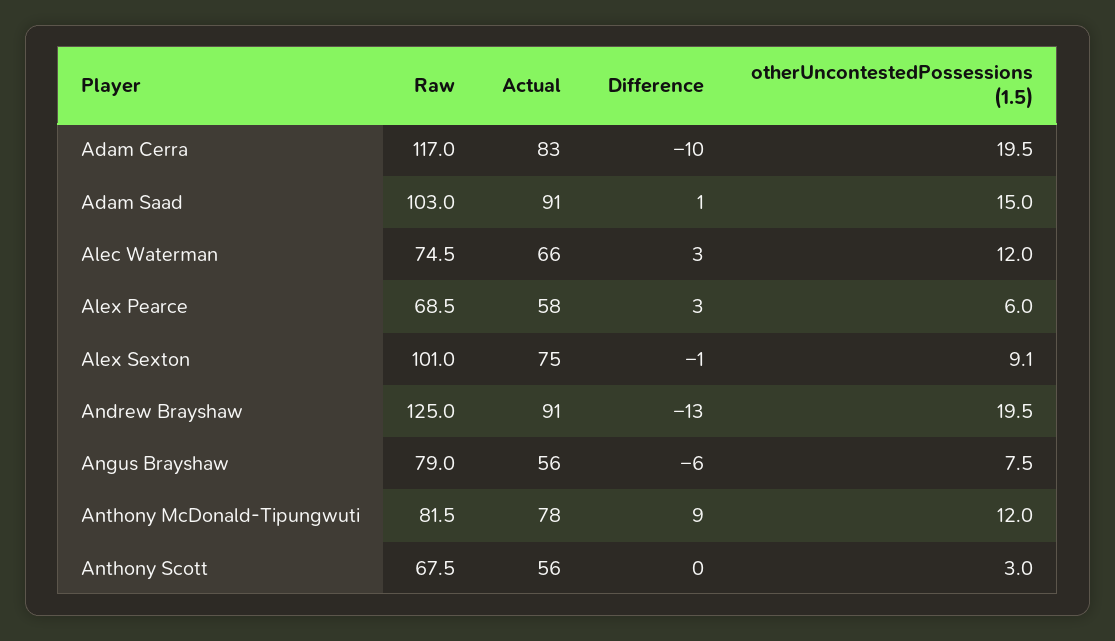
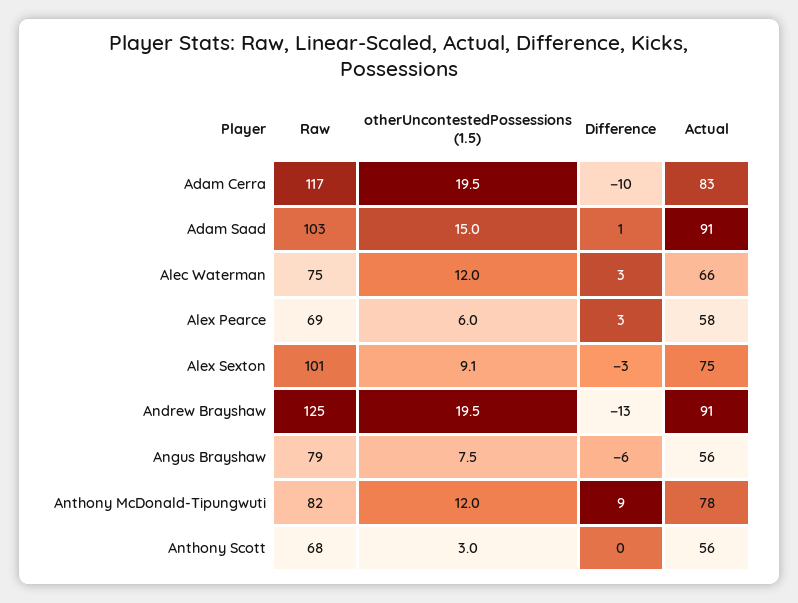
  {
    "Raw": {
      "Adam Cerra": 117,
      "Adam Saad": 103,
      "Alec Waterman": 74.5,
      "Alex Pearce": 68.5,
      "Alex Sexton": 101,
      "Andrew Brayshaw": 125,
      "Angus Brayshaw": 79,
      "Anthony McDonald-Tipungwuti": 81.5,
      "Anthony Scott": 67.5
    },
    "Actual": {
      "Adam Cerra": 83,
      "Adam Saad": 91,
      "Alec Waterman": 66,
      "Alex Pearce": 58,
      "Alex Sexton": 75,
      "Andrew Brayshaw": 91,
      "Angus Brayshaw": 56,
      "Anthony McDonald-Tipungwuti": 78,
      "Anthony Scott": 56
    },
    "Difference": {
      "Adam Cerra": -10,
      "Adam Saad": 1,
      "Alec Waterman": 3,
      "Alex Pearce": 3,
-     "Alex Sexton": -1,
+     "Alex Sexton": -3,
      "Andrew Brayshaw": -13,
      "Angus Brayshaw": -6,
      "Anthony McDonald-Tipungwuti": 9,
      "Anthony Scott": 0
    },
    "otherUncontestedPossessions (1.5)": {
      "Adam Cerra": 19.5,
      "Adam Saad": 15,
      "Alec Waterman": 12,
      "Alex Pearce": 6,
      "Alex Sexton": 9.1,
      "Andrew Brayshaw": 19.5,
      "Angus Brayshaw": 7.5,
      "Anthony McDonald-Tipungwuti": 12,
      "Anthony Scott": 3
    }
  }

